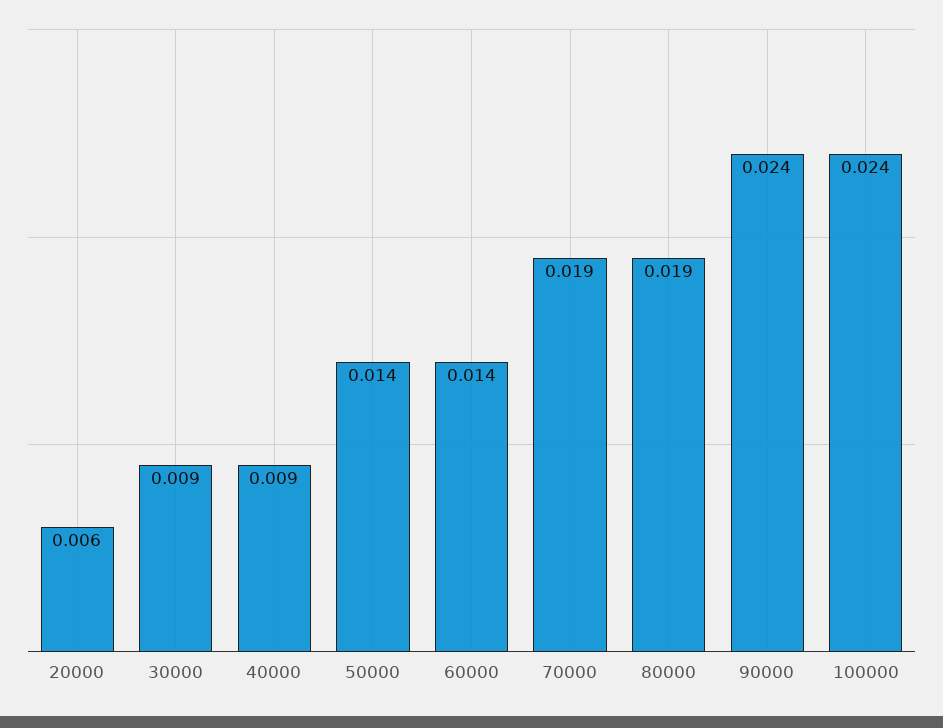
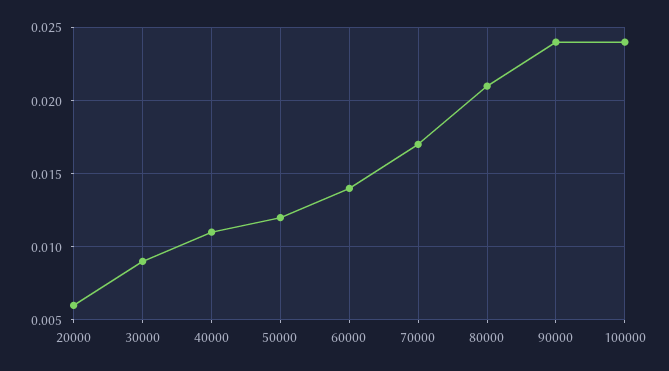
  {
    "20000": 0.006,
    "30000": 0.009,
-   "40000": 0.009,
+   "40000": 0.011,
-   "50000": 0.014,
+   "50000": 0.012,
    "60000": 0.014,
-   "70000": 0.019,
+   "70000": 0.017,
-   "80000": 0.019,
+   "80000": 0.021,
    "90000": 0.024,
    "100000": 0.024
  }

